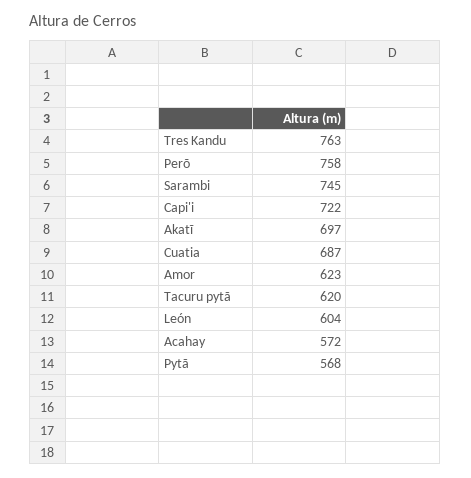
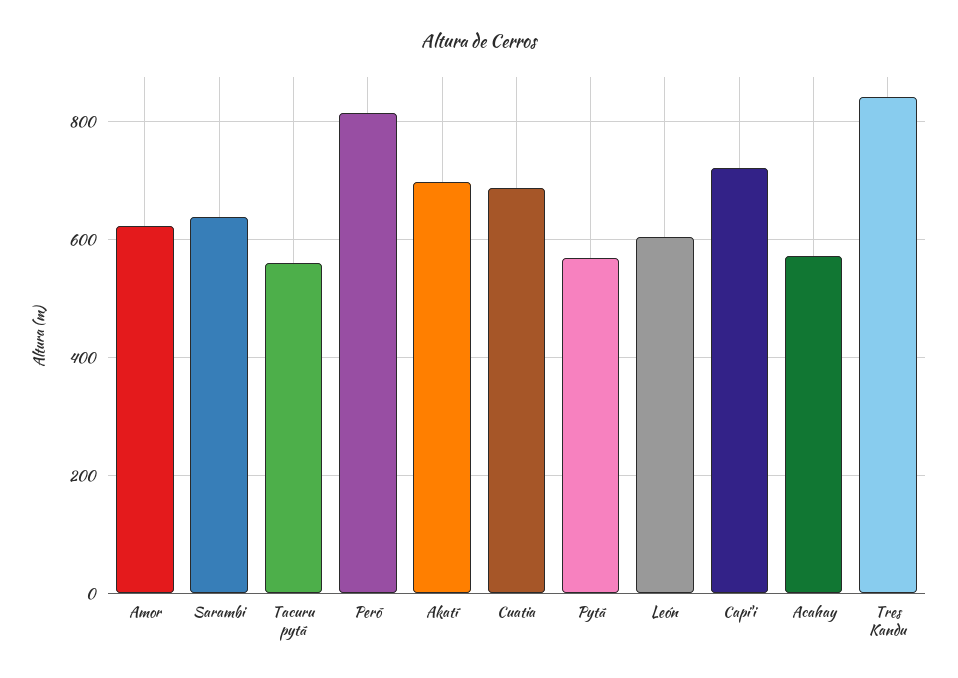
  {
-   "Tres Kandu": 763,
+   "Tres Kandu": 840,
-   "Perõ": 758,
+   "Perõ": 820,
-   "Sarambi": 745,
+   "Sarambi": 640,
    "Capi'i": 722,
    "Akatĩ": 697,
    "Cuatia": 687,
    "Amor": 623,
-   "Tacuru pytã": 620,
+   "Tacuru pytã": 560,
    "León": 604,
    "Acahay": 572,
    "Pytã": 568
  }

